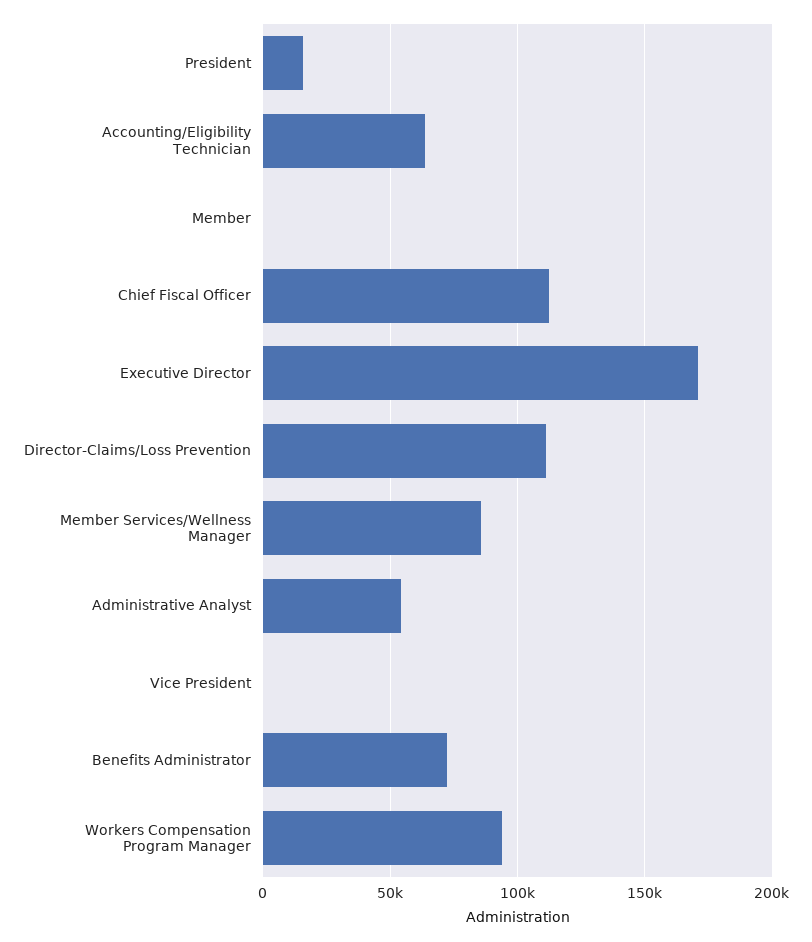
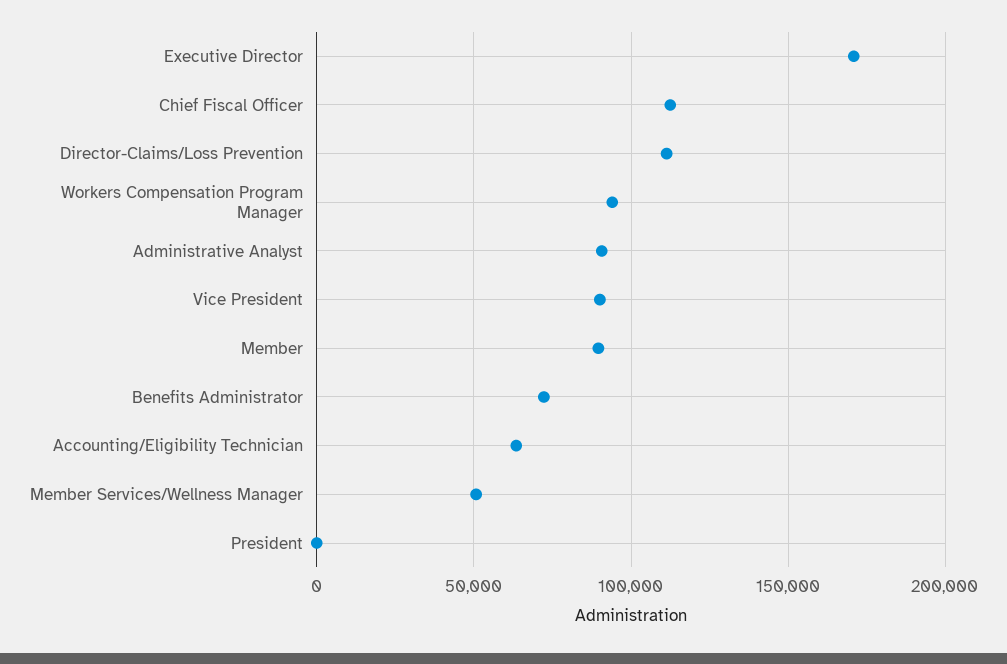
  {
-   "President": 15000,
+   "President": 0,
    "Accounting/Eligibility Technician": 65000,
-   "Member": 0,
+   "Member": 90000,
    "Chief Fiscal Officer": 110000,
    "Executive Director": 170000,
    "Director-Claims/Loss Prevention": 110000,
-   "Member Services/Wellness Manager": 85000,
+   "Member Services/Wellness Manager": 50000,
-   "Administrative Analyst": 55000,
+   "Administrative Analyst": 90000,
-   "Vice President": 0,
+   "Vice President": 90000,
    "Benefits Administrator": 70000,
    "Workers Compensation Program Manager": 95000
  }

